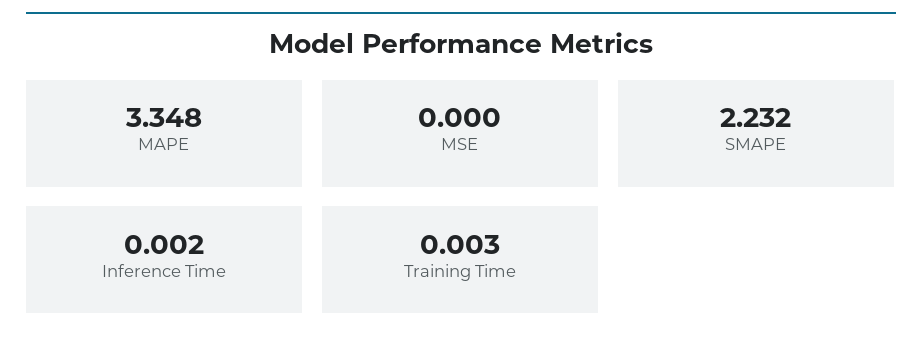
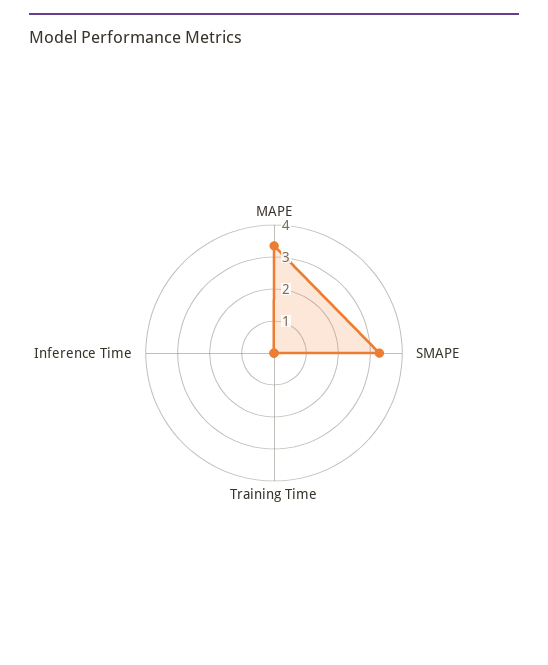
  {
    "MAPE": 3.348,
-   "MSE": 0,
-   "SMAPE": 2.232,
+   "SMAPE": 3.25,
    "Inference Time": 0.002,
    "Training Time": 0.003
  }

